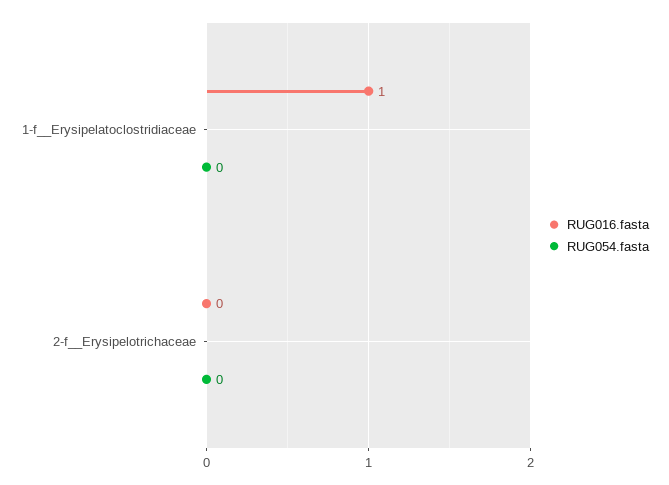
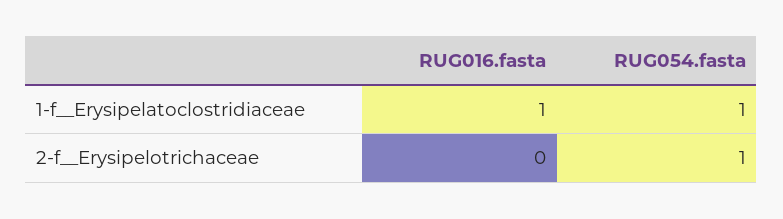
  {
    "RUG016.fasta": {
      "1-f__Erysipelatoclostridiaceae": 1,
      "2-f__Erysipelotrichaceae": 0
    },
    "RUG054.fasta": {
-     "1-f__Erysipelatoclostridiaceae": 0,
+     "1-f__Erysipelatoclostridiaceae": 1,
-     "2-f__Erysipelotrichaceae": 0
+     "2-f__Erysipelotrichaceae": 1
    }
  }

